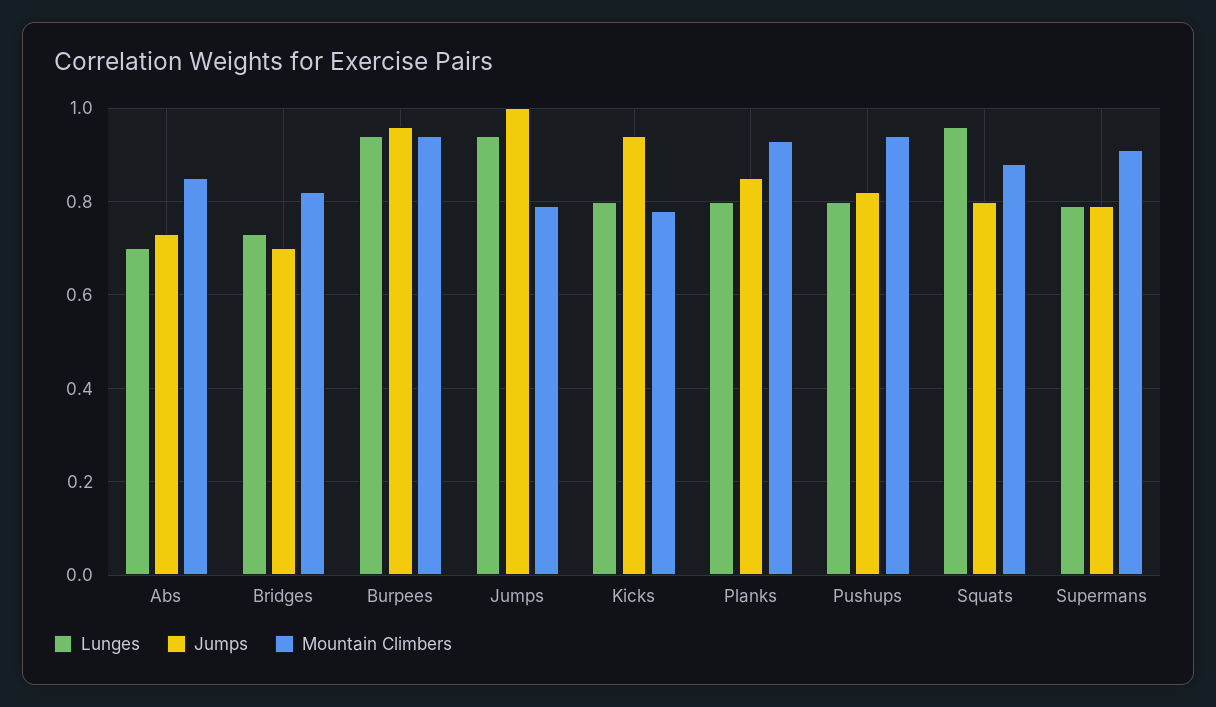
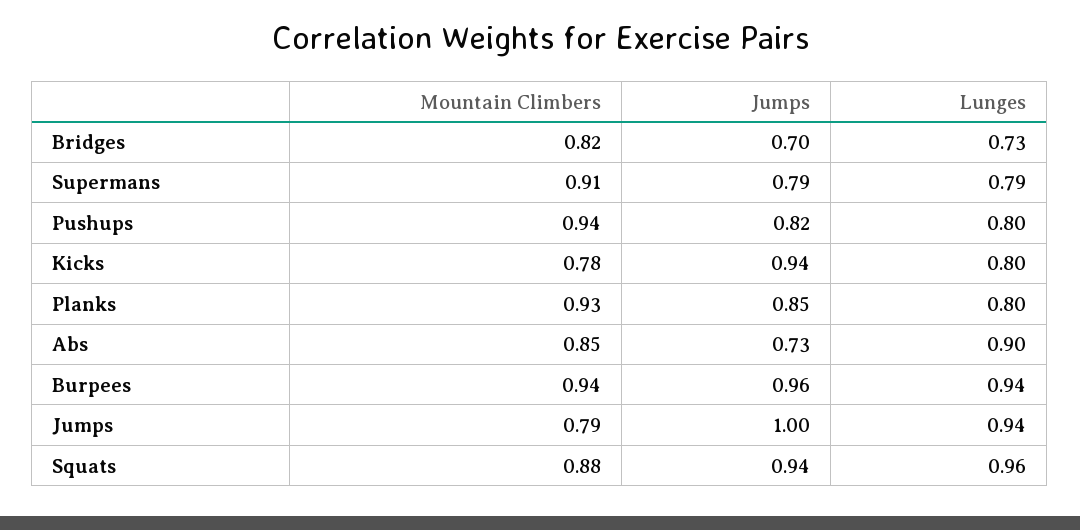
  {
    "Lunges": {
-     "Abs": 0.7,
+     "Abs": 0.9,
      "Bridges": 0.73,
      "Burpees": 0.94,
      "Jumps": 0.94,
      "Kicks": 0.8,
      "Planks": 0.8,
      "Pushups": 0.8,
      "Squats": 0.96,
      "Supermans": 0.79
    },
    "Jumps": {
      "Abs": 0.73,
      "Bridges": 0.7,
      "Burpees": 0.96,
      "Jumps": 1,
      "Kicks": 0.94,
      "Planks": 0.85,
      "Pushups": 0.82,
-     "Squats": 0.8,
+     "Squats": 0.94,
      "Supermans": 0.79
    },
    "Mountain Climbers": {
      "Abs": 0.85,
      "Bridges": 0.82,
      "Burpees": 0.94,
      "Jumps": 0.79,
      "Kicks": 0.78,
      "Planks": 0.93,
      "Pushups": 0.94,
      "Squats": 0.88,
      "Supermans": 0.91
    }
  }

